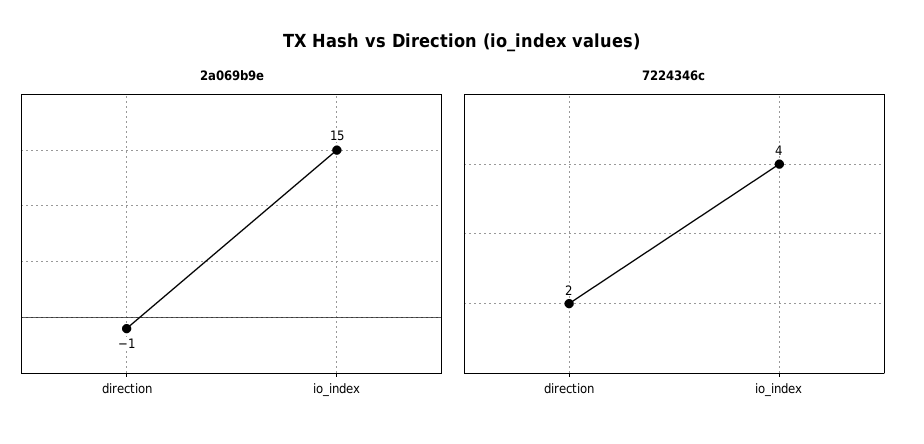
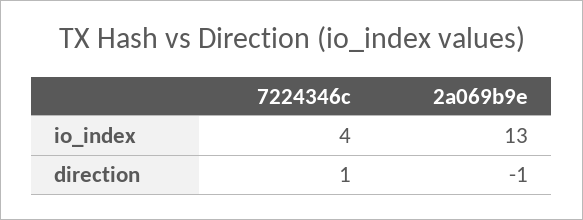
  {
    "2a069b9e": {
      "direction": -1,
-     "io_index": 15
+     "io_index": 13
    },
    "7224346c": {
-     "direction": 2,
+     "direction": 1,
      "io_index": 4
    }
  }

